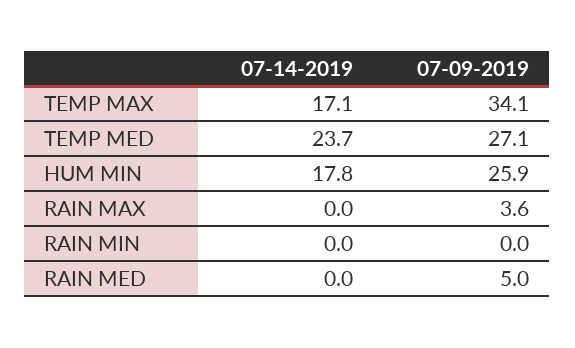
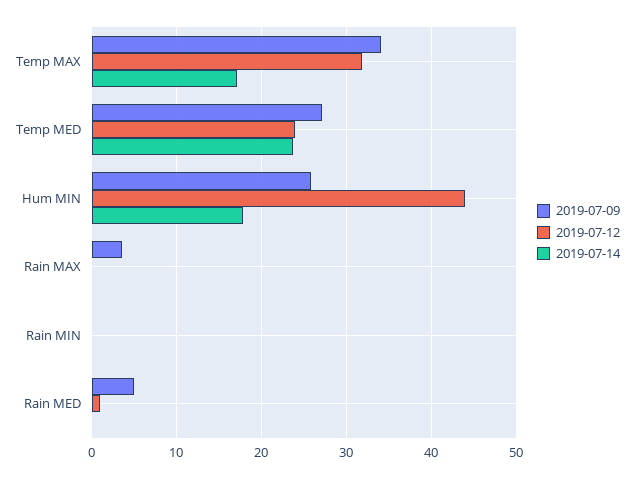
  {
    "07-14-2019": {
      "TEMP MAX": 17.1,
      "TEMP MED": 23.7,
      "HUM MIN": 17.8,
      "RAIN MAX": 0,
      "RAIN MIN": 0,
      "RAIN MED": 0
    },
    "07-09-2019": {
      "TEMP MAX": 34.1,
      "TEMP MED": 27.1,
      "HUM MIN": 25.9,
      "RAIN MAX": 3.6,
      "RAIN MIN": 0,
      "RAIN MED": 5
-   }
+   },
+   "2019-07-12": {
+     "TEMP MAX": 32,
+     "TEMP MED": 24,
+     "HUM MIN": 44,
+     "RAIN MAX": 0,
+     "RAIN MIN": 0,
+     "RAIN MED": 1
+   }
  }

